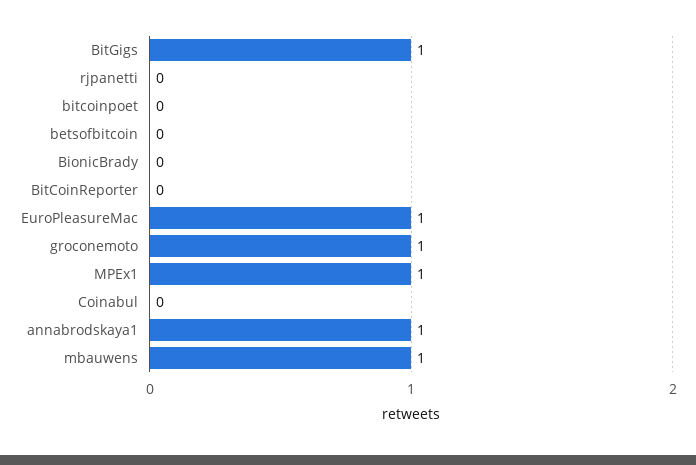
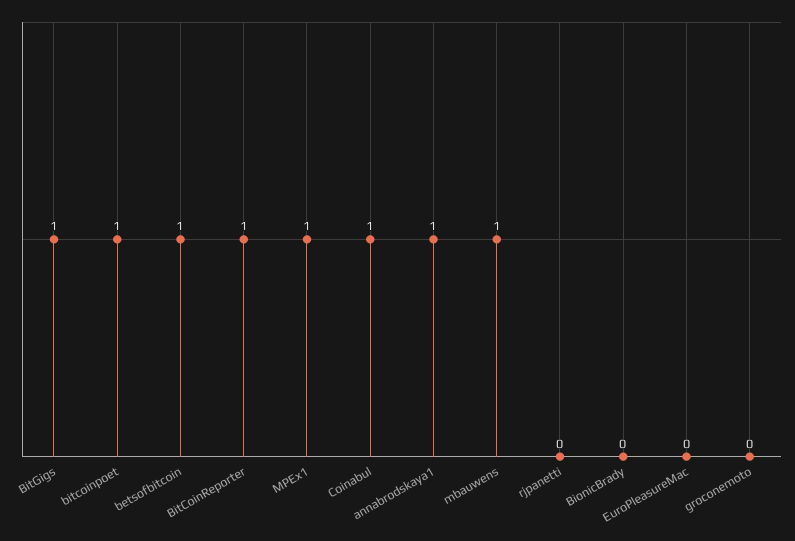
  {
    "BitGigs": 1,
    "rjpanetti": 0,
-   "bitcoinpoet": 0,
+   "bitcoinpoet": 1,
-   "betsofbitcoin": 0,
+   "betsofbitcoin": 1,
    "BionicBrady": 0,
-   "BitCoinReporter": 0,
+   "BitCoinReporter": 1,
-   "EuroPleasureMac": 1,
+   "EuroPleasureMac": 0,
-   "groconemoto": 1,
+   "groconemoto": 0,
    "MPEx1": 1,
-   "Coinabul": 0,
+   "Coinabul": 1,
    "annabrodskaya1": 1,
    "mbauwens": 1
  }

